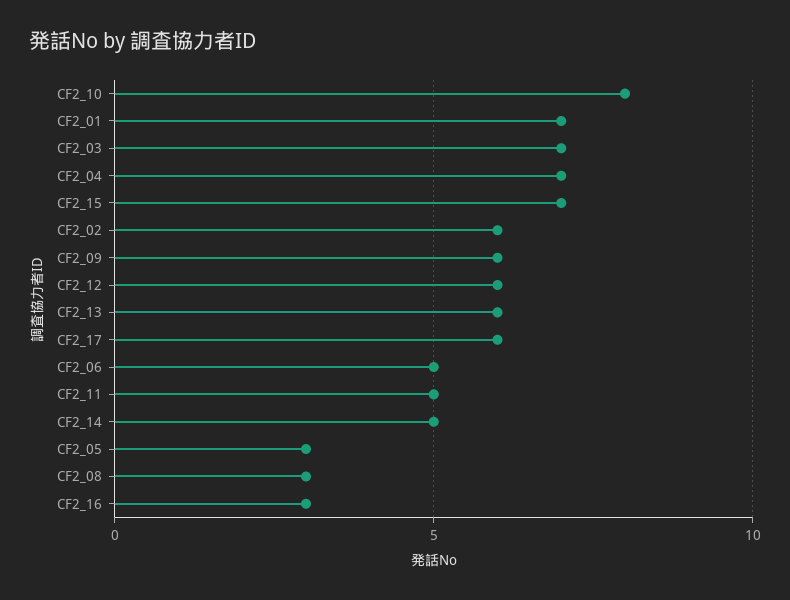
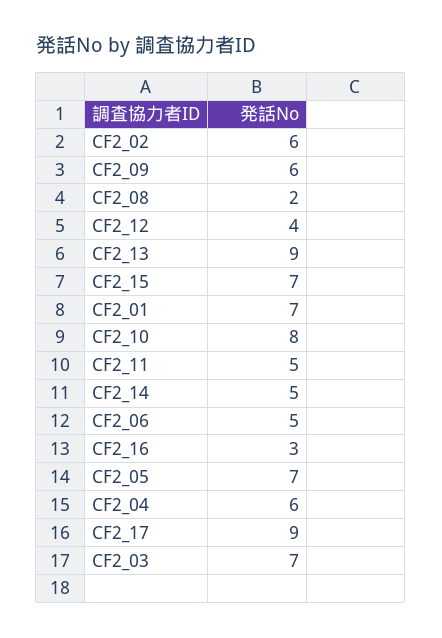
  {
    "CF2_10": 8,
    "CF2_01": 7,
    "CF2_03": 7,
-   "CF2_04": 7,
+   "CF2_04": 6,
    "CF2_15": 7,
    "CF2_02": 6,
    "CF2_09": 6,
-   "CF2_12": 6,
+   "CF2_12": 4,
-   "CF2_13": 6,
+   "CF2_13": 9,
-   "CF2_17": 6,
+   "CF2_17": 9,
    "CF2_06": 5,
    "CF2_11": 5,
    "CF2_14": 5,
-   "CF2_05": 3,
+   "CF2_05": 7,
-   "CF2_08": 3,
+   "CF2_08": 2,
    "CF2_16": 3
  }

